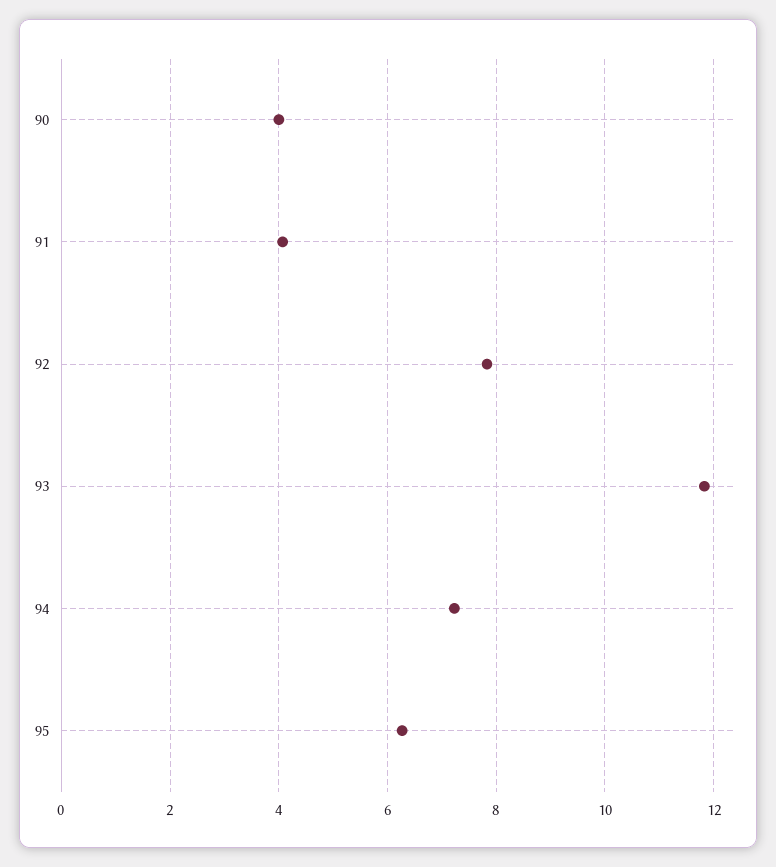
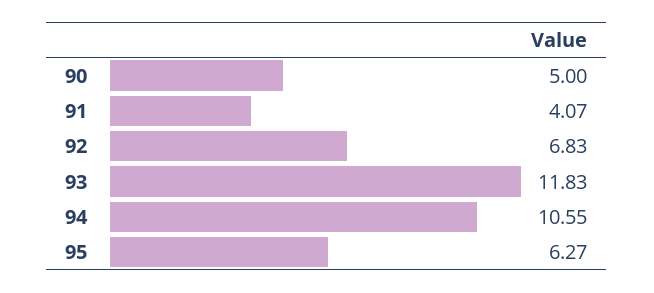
  {
-   "90": 4,
+   "90": 5,
    "91": 4.07,
-   "92": 7.8,
+   "92": 6.83,
    "93": 11.83,
-   "94": 7.2,
+   "94": 10.55,
    "95": 6.27
  }

